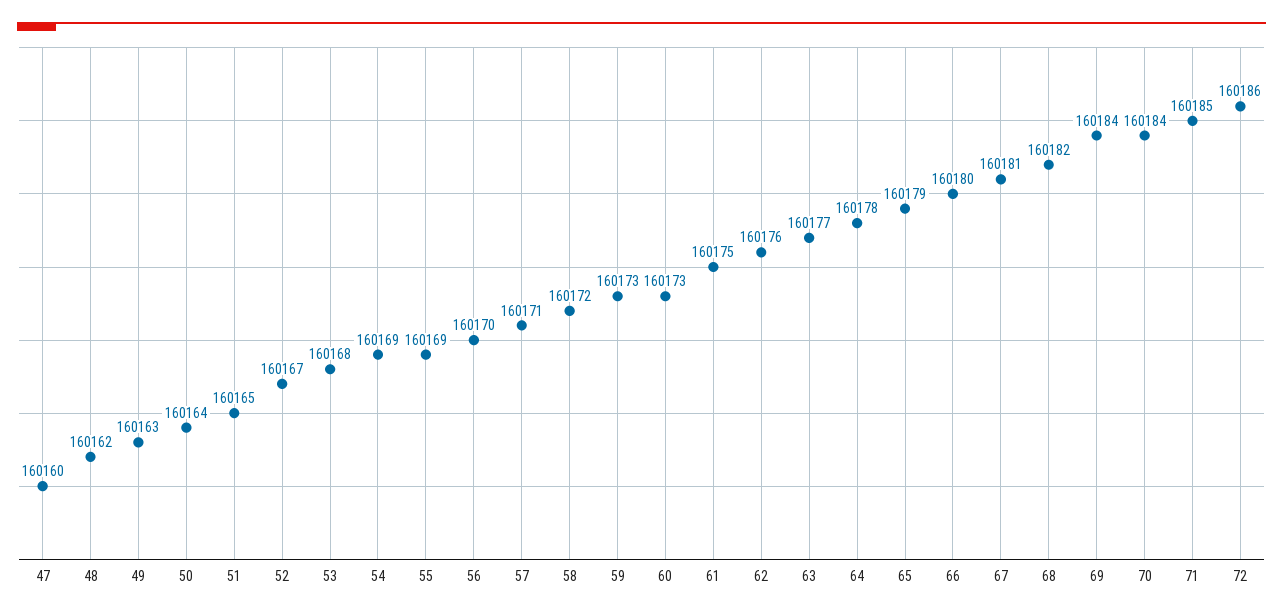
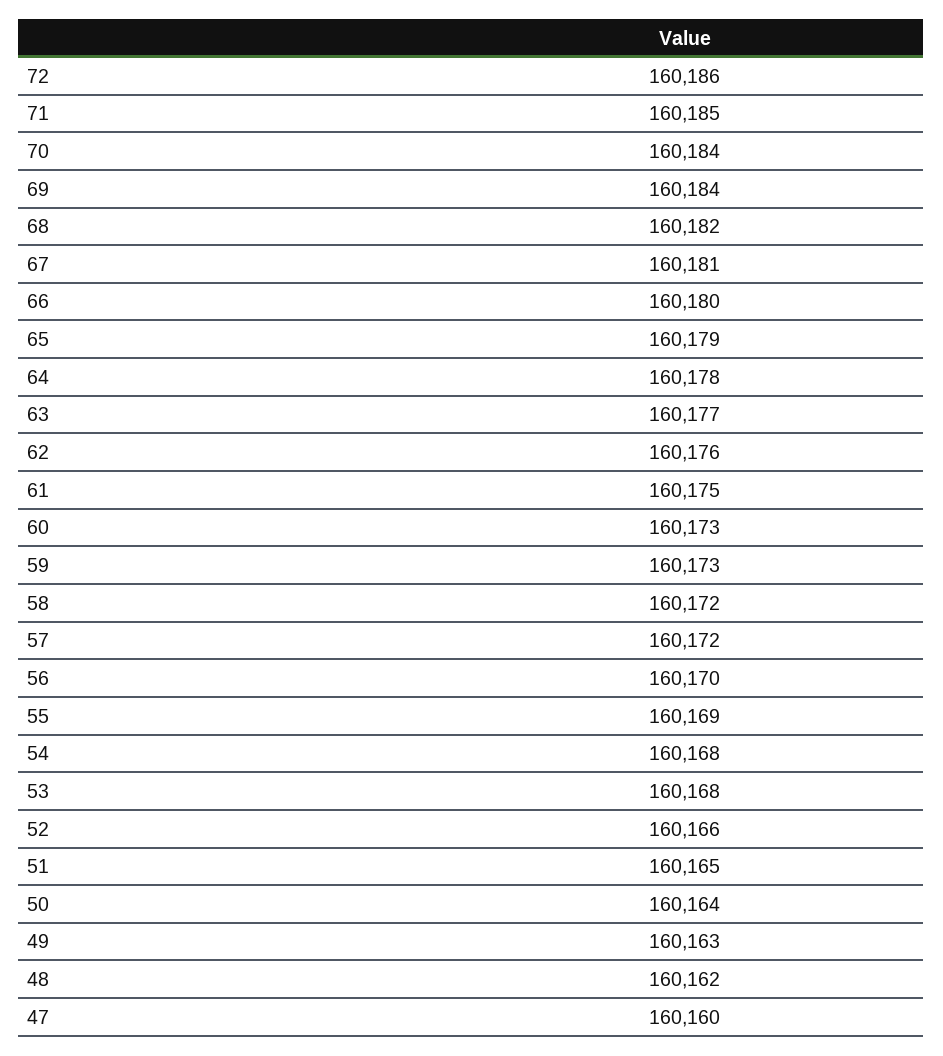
  {
    "47": 160160,
    "48": 160162,
    "49": 160163,
    "50": 160164,
    "51": 160165,
-   "52": 160167,
+   "52": 160166,
    "53": 160168,
-   "54": 160169,
+   "54": 160168,
    "55": 160169,
    "56": 160170,
-   "57": 160171,
+   "57": 160172,
    "58": 160172,
    "59": 160173,
    "60": 160173,
    "61": 160175,
    "62": 160176,
    "63": 160177,
    "64": 160178,
    "65": 160179,
    "66": 160180,
    "67": 160181,
    "68": 160182,
    "69": 160184,
    "70": 160184,
    "71": 160185,
    "72": 160186
  }

